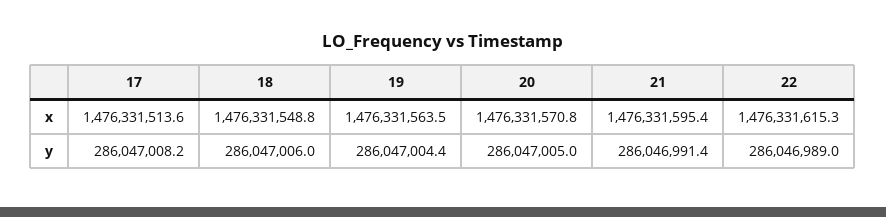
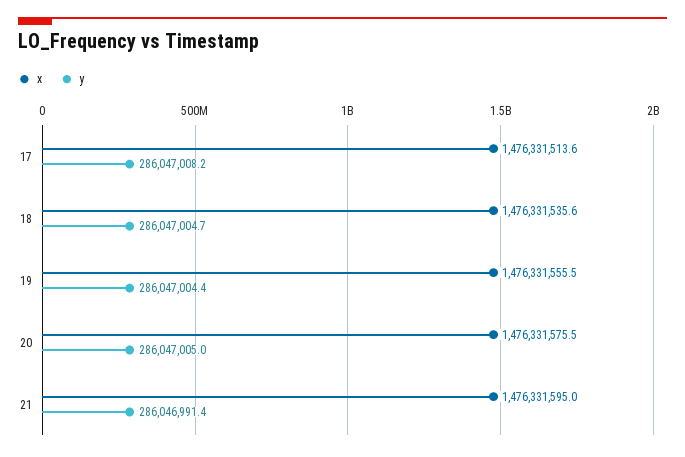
  {
    "x": {
      "17": 1476331513.6,
-     "18": 1476331548.8,
+     "18": 1476331535.6,
-     "19": 1476331563.5,
+     "19": 1476331555.5,
-     "20": 1476331570.8,
+     "20": 1476331575.5,
-     "21": 1476331595.4,
+     "21": 1476331595
-     "22": 1476331615.3
    },
    "y": {
      "17": 286047008.2,
-     "18": 286047006,
+     "18": 286047004.7,
      "19": 286047004.4,
      "20": 286047005,
-     "21": 286046991.4,
+     "21": 286046991.4
-     "22": 286046989
    }
  }

